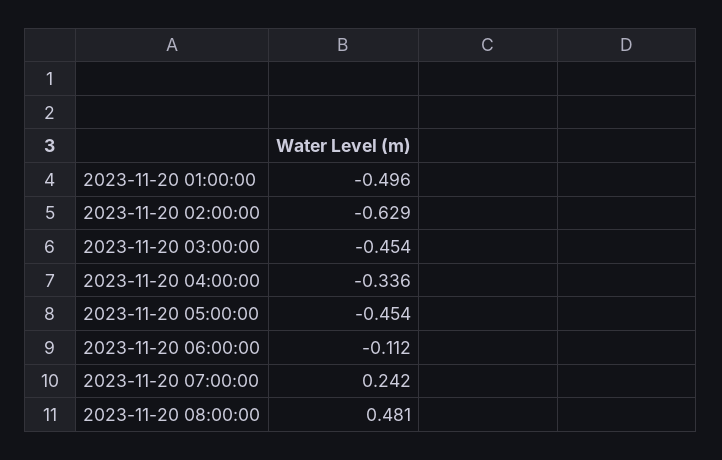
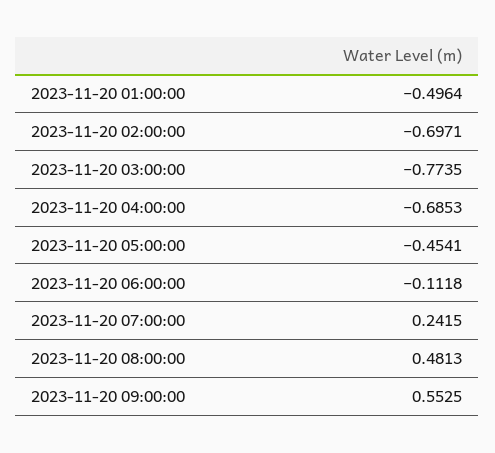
  {
    "2023-11-20 01:00:00": -0.4964,
-   "2023-11-20 02:00:00": -0.629,
+   "2023-11-20 02:00:00": -0.6971,
-   "2023-11-20 03:00:00": -0.454,
+   "2023-11-20 03:00:00": -0.7735,
-   "2023-11-20 04:00:00": -0.336,
+   "2023-11-20 04:00:00": -0.6853,
    "2023-11-20 05:00:00": -0.4541,
    "2023-11-20 06:00:00": -0.1118,
    "2023-11-20 07:00:00": 0.2415,
-   "2023-11-20 08:00:00": 0.4813
+   "2023-11-20 08:00:00": 0.4813,
+   "2023-11-20 09:00:00": 0.5525
  }

